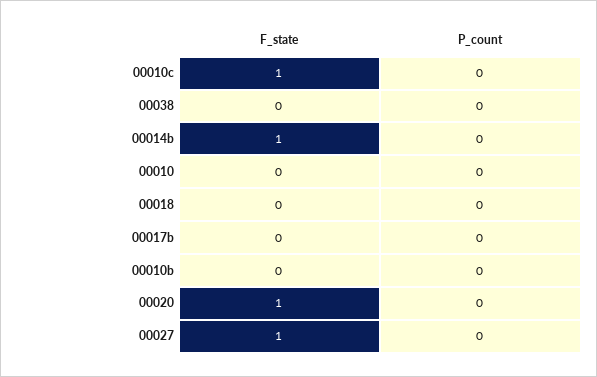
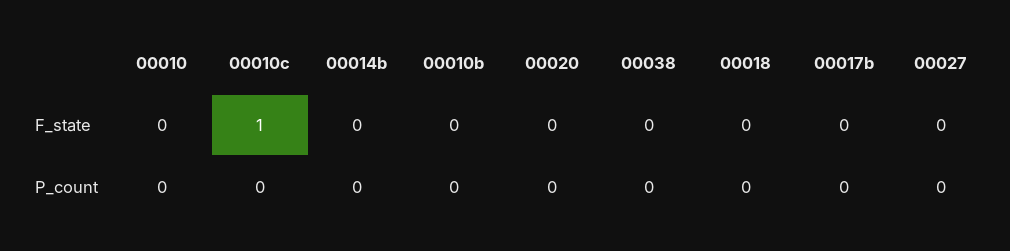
  {
    "F_state": {
      "00010c": 1,
      "00038": 0,
-     "00014b": 1,
+     "00014b": 0,
      "00010": 0,
      "00018": 0,
      "00017b": 0,
      "00010b": 0,
-     "00020": 1,
+     "00020": 0,
-     "00027": 1
+     "00027": 0
    },
    "P_count": {
      "00010c": 0,
      "00038": 0,
      "00014b": 0,
      "00010": 0,
      "00018": 0,
      "00017b": 0,
      "00010b": 0,
      "00020": 0,
      "00027": 0
    }
  }

